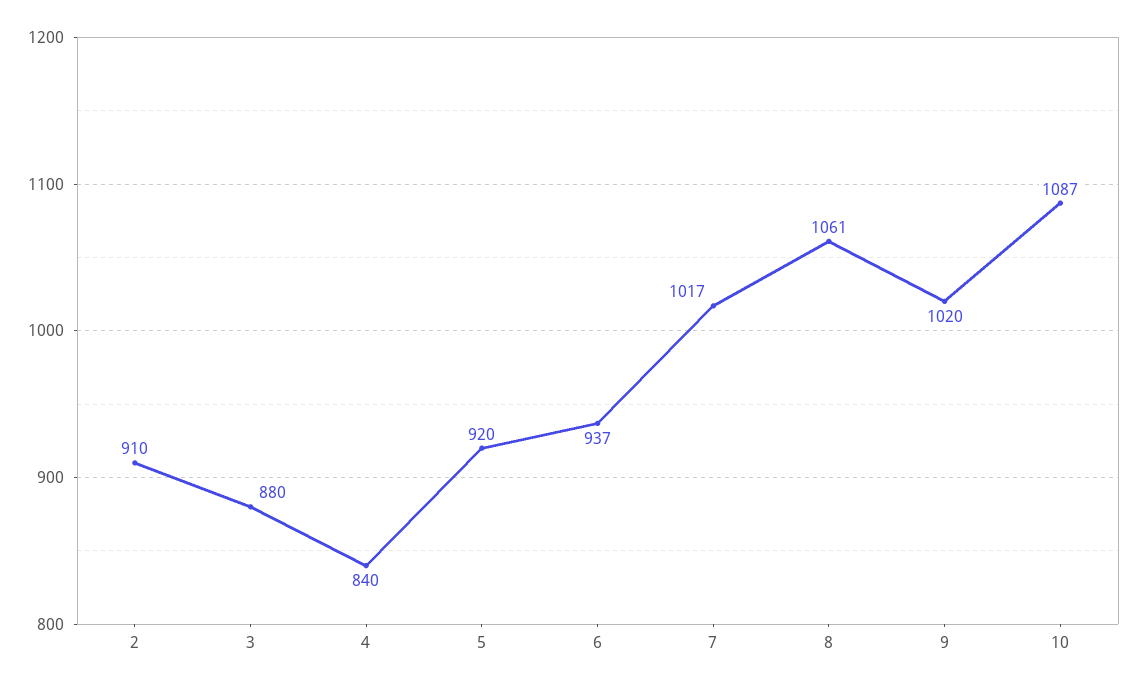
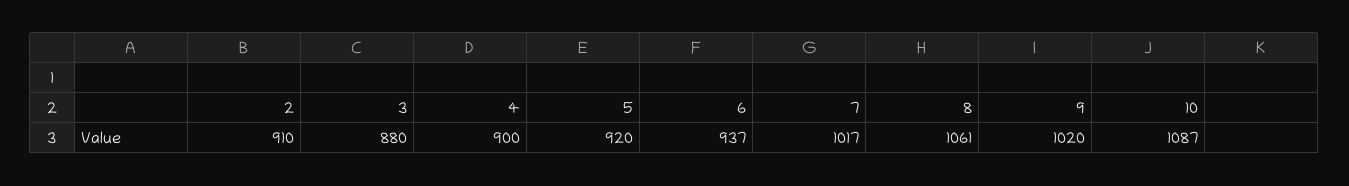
  {
    "2": 910,
    "3": 880,
-   "4": 840,
+   "4": 900,
    "5": 920,
    "6": 937,
    "7": 1017,
    "8": 1061,
    "9": 1020,
    "10": 1087
  }

